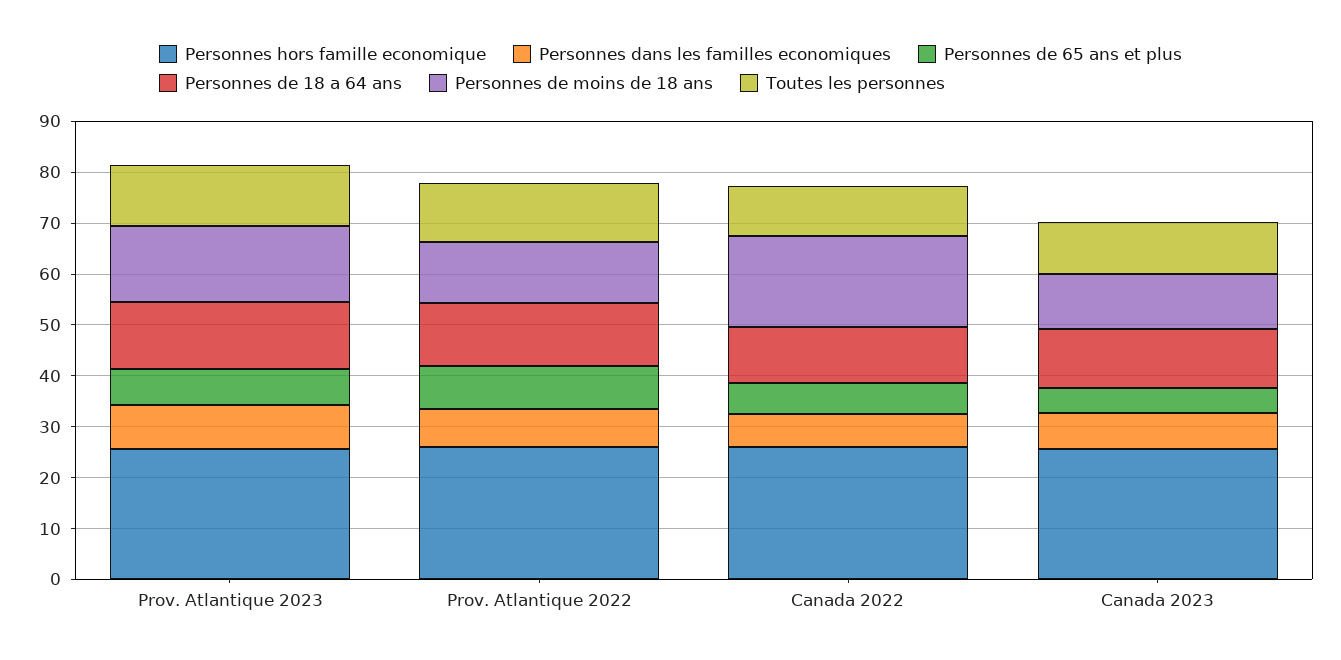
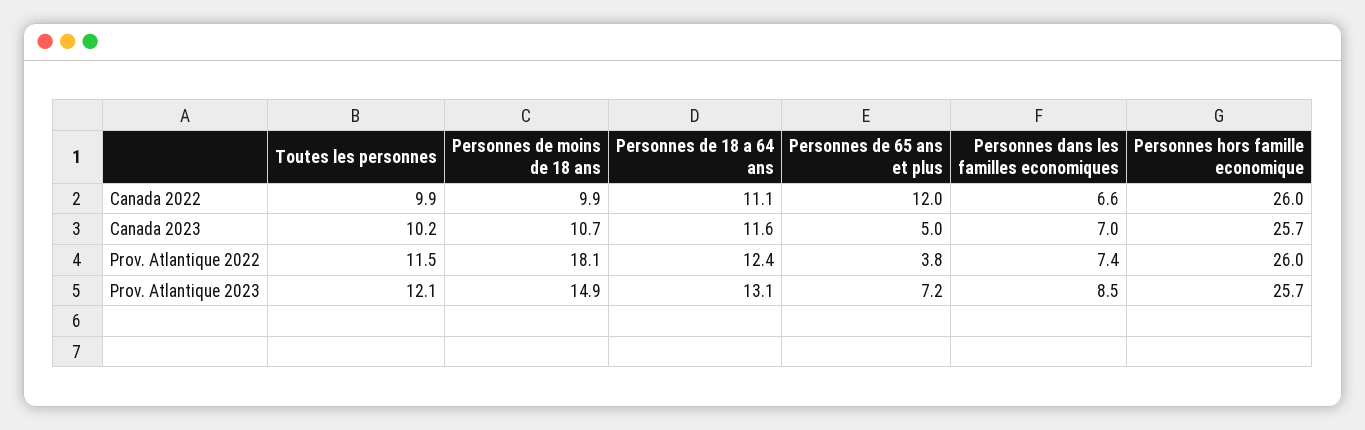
  {
    "Personnes hors famille economique": {
      "Prov. Atlantique 2023": 25.7,
      "Prov. Atlantique 2022": 26,
      "Canada 2022": 26,
      "Canada 2023": 25.7
    },
    "Personnes dans les familles economiques": {
      "Prov. Atlantique 2023": 8.5,
      "Prov. Atlantique 2022": 7.4,
      "Canada 2022": 6.6,
      "Canada 2023": 7
    },
    "Personnes de 65 ans et plus": {
      "Prov. Atlantique 2023": 7.2,
-     "Prov. Atlantique 2022": 8,
+     "Prov. Atlantique 2022": 3.8,
-     "Canada 2022": 6,
+     "Canada 2022": 12,
      "Canada 2023": 5
    },
    "Personnes de 18 a 64 ans": {
      "Prov. Atlantique 2023": 13.1,
      "Prov. Atlantique 2022": 12.4,
      "Canada 2022": 11.1,
      "Canada 2023": 11.6
    },
    "Personnes de moins de 18 ans": {
      "Prov. Atlantique 2023": 14.9,
-     "Prov. Atlantique 2022": 12,
+     "Prov. Atlantique 2022": 18.1,
-     "Canada 2022": 18,
+     "Canada 2022": 9.9,
      "Canada 2023": 10.7
    },
    "Toutes les personnes": {
      "Prov. Atlantique 2023": 12.1,
      "Prov. Atlantique 2022": 11.5,
      "Canada 2022": 9.9,
      "Canada 2023": 10.2
    }
  }

